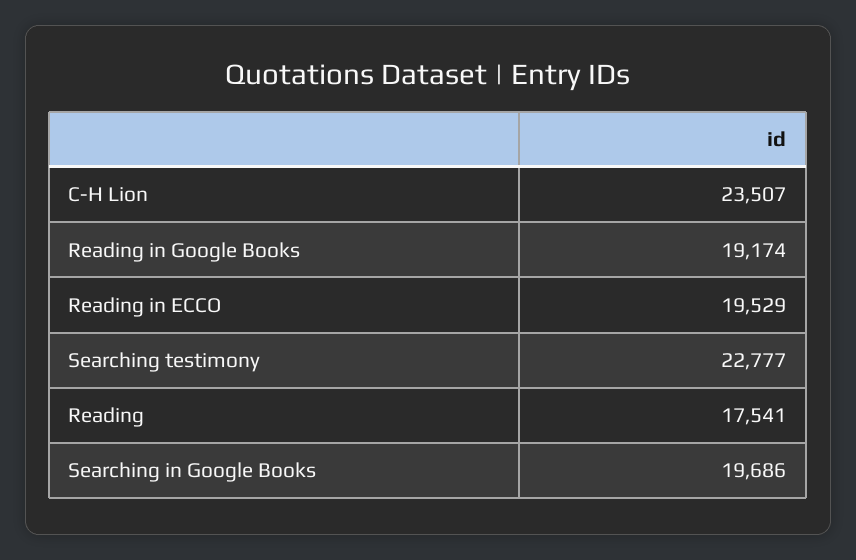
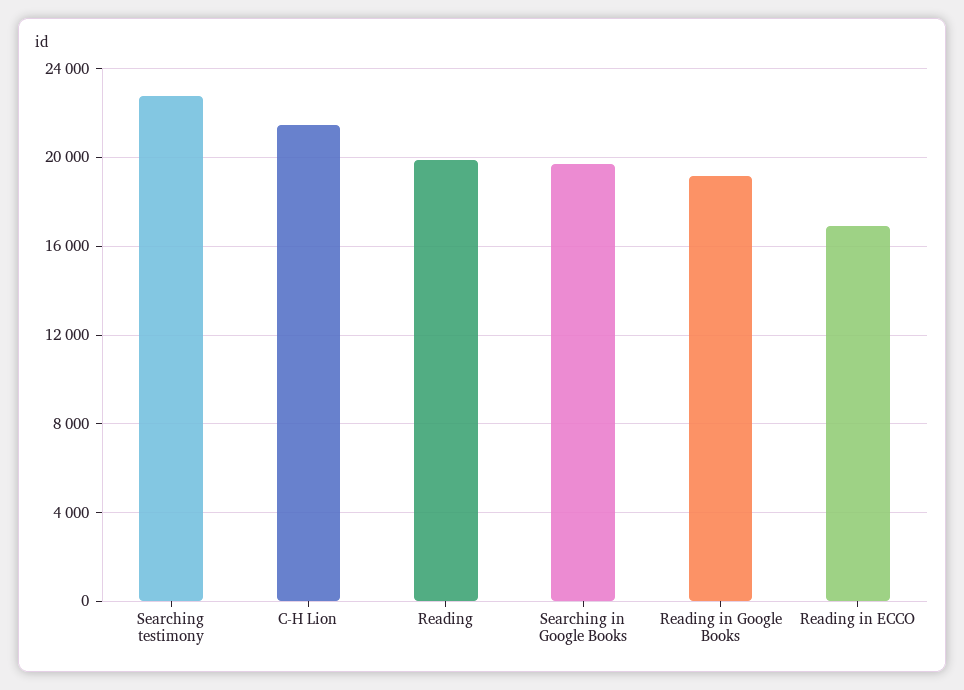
  {
-   "C-H Lion": 23507,
+   "C-H Lion": 21500,
    "Reading in Google Books": 19174,
-   "Reading in ECCO": 19529,
+   "Reading in ECCO": 17000,
    "Searching testimony": 22777,
-   "Reading": 17541,
+   "Reading": 20000,
    "Searching in Google Books": 19686
  }

